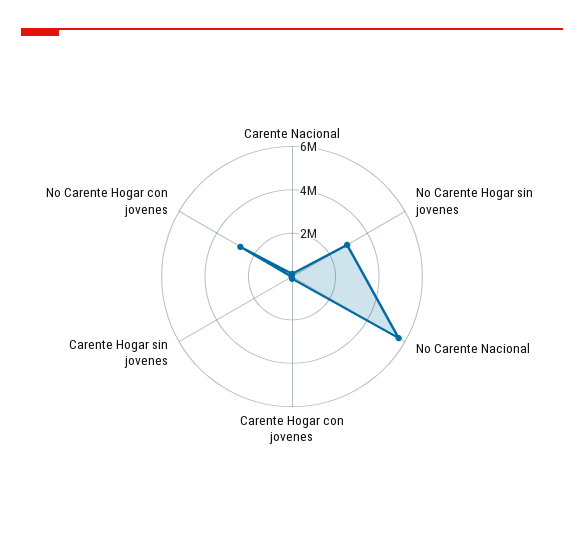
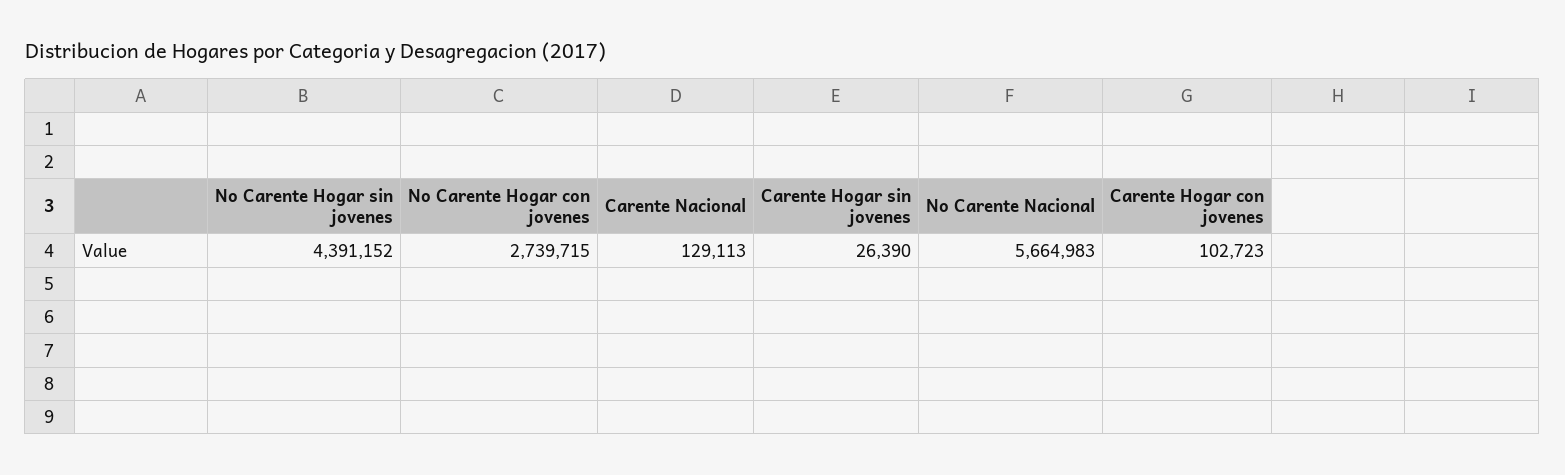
  {
    "Carente Nacional": 129113,
-   "No Carente Hogar sin jovenes": 3000000,
+   "No Carente Hogar sin jovenes": 4391152,
    "No Carente Nacional": 5664983,
    "Carente Hogar con jovenes": 102723,
    "Carente Hogar sin jovenes": 26390,
    "No Carente Hogar con jovenes": 2739715
  }

